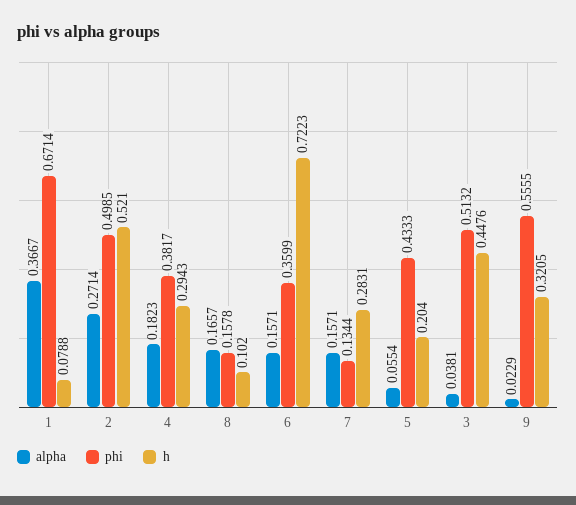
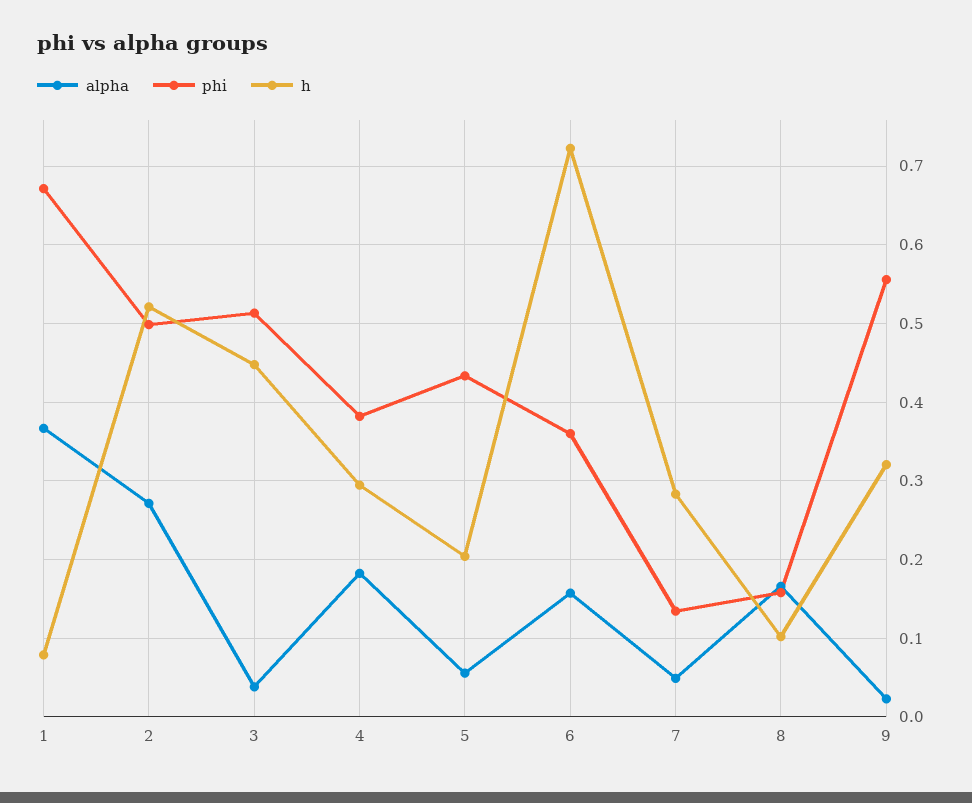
  {
    "alpha": {
      "1": 0.3667,
      "2": 0.2714,
      "4": 0.1823,
      "8": 0.1657,
      "6": 0.1571,
-     "7": 0.1571,
+     "7": 0.05,
      "5": 0.0554,
      "3": 0.0381,
      "9": 0.0229
    },
    "phi": {
      "1": 0.6714,
      "2": 0.4985,
      "4": 0.3817,
      "8": 0.1578,
      "6": 0.3599,
      "7": 0.1344,
      "5": 0.4333,
      "3": 0.5132,
      "9": 0.5555
    },
    "h": {
      "1": 0.0788,
      "2": 0.521,
      "4": 0.2943,
      "8": 0.102,
      "6": 0.7223,
      "7": 0.2831,
      "5": 0.204,
      "3": 0.4476,
      "9": 0.3205
    }
  }

